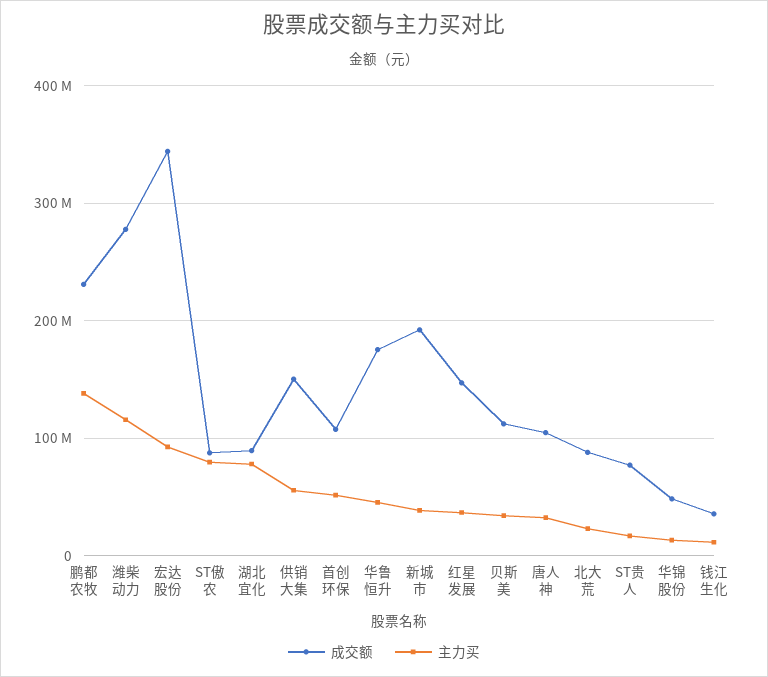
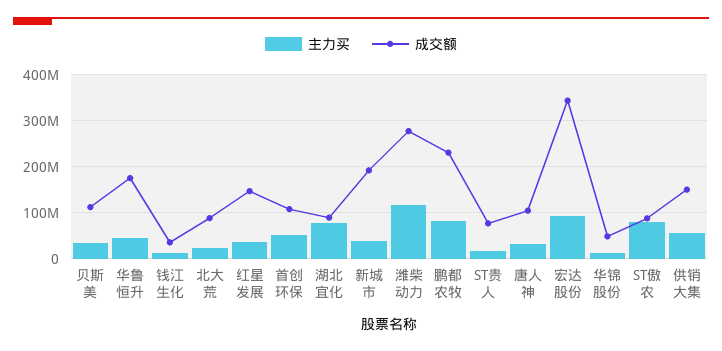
  {
    "成交额": {
      "鹏都农牧": 230000000,
      "潍柴动力": 280000000,
      "宏达股份": 340000000,
      "ST傲农": 90000000,
      "湖北宜化": 90000000,
      "供销大集": 150000000,
      "首创环保": 110000000,
      "华鲁恒升": 180000000,
      "新城市": 190000000,
      "红星发展": 150000000,
      "贝斯美": 110000000,
      "唐人神": 100000000,
      "北大荒": 90000000,
      "ST贵人": 80000000,
      "华锦股份": 50000000,
      "钱江生化": 40000000
    },
    "主力买": {
-     "鹏都农牧": 140000000,
+     "鹏都农牧": 80000000,
      "潍柴动力": 120000000,
      "宏达股份": 90000000,
      "ST傲农": 80000000,
      "湖北宜化": 80000000,
      "供销大集": 60000000,
      "首创环保": 50000000,
      "华鲁恒升": 50000000,
      "新城市": 40000000,
      "红星发展": 40000000,
      "贝斯美": 30000000,
      "唐人神": 30000000,
      "北大荒": 20000000,
      "ST贵人": 20000000,
      "华锦股份": 10000000,
      "钱江生化": 10000000
    }
  }

